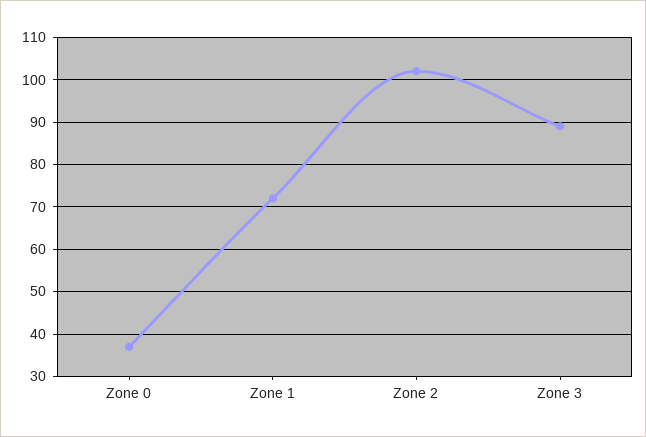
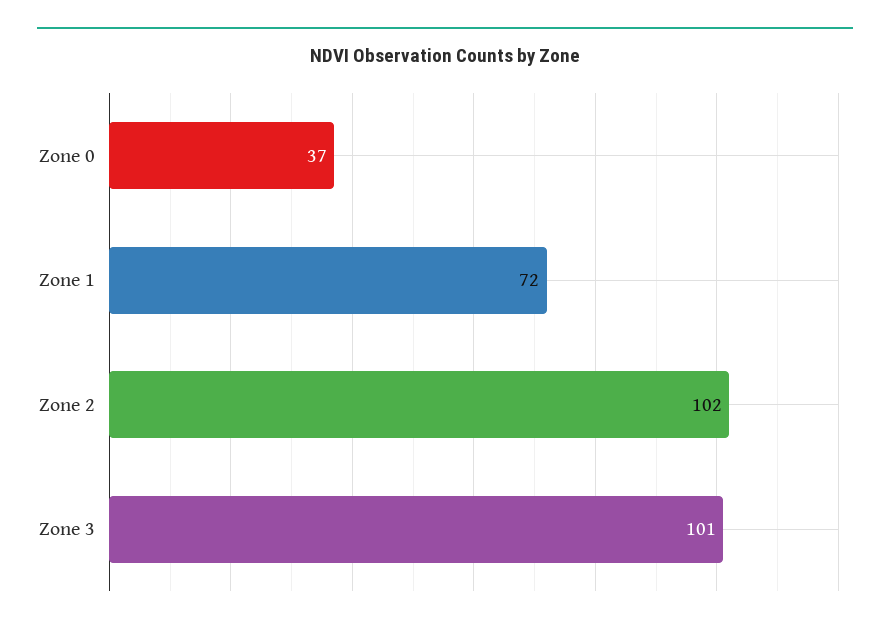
  {
    "Zone 0": 37,
    "Zone 1": 72,
    "Zone 2": 102,
-   "Zone 3": 90
+   "Zone 3": 101
  }

